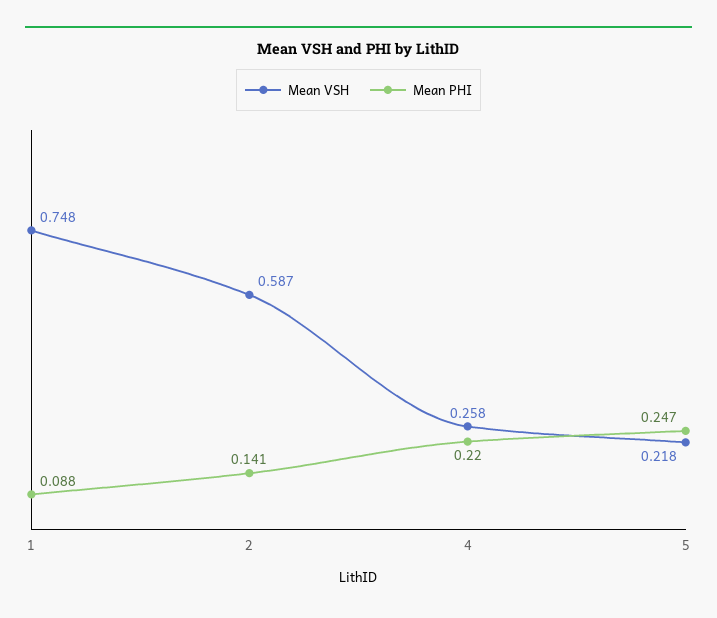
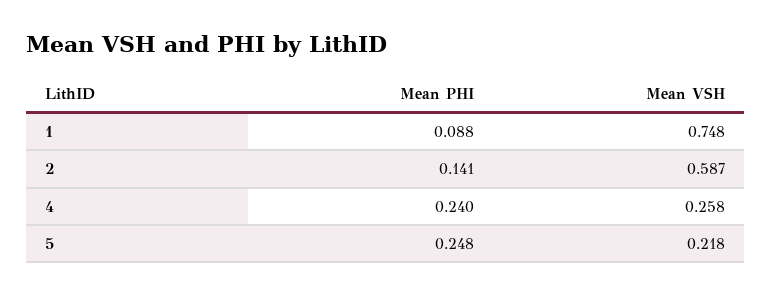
  {
    "Mean VSH": {
      "1": 0.748,
      "2": 0.587,
      "4": 0.258,
      "5": 0.218
    },
    "Mean PHI": {
      "1": 0.088,
      "2": 0.141,
-     "4": 0.22,
+     "4": 0.24,
-     "5": 0.247
+     "5": 0.248
    }
  }

